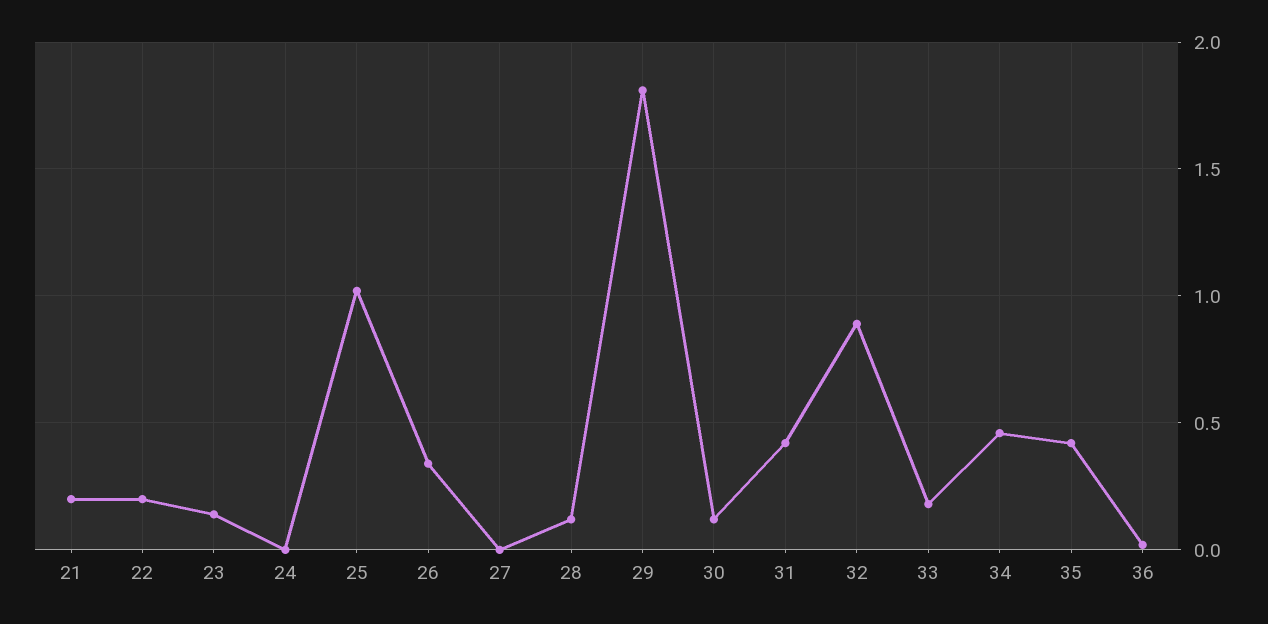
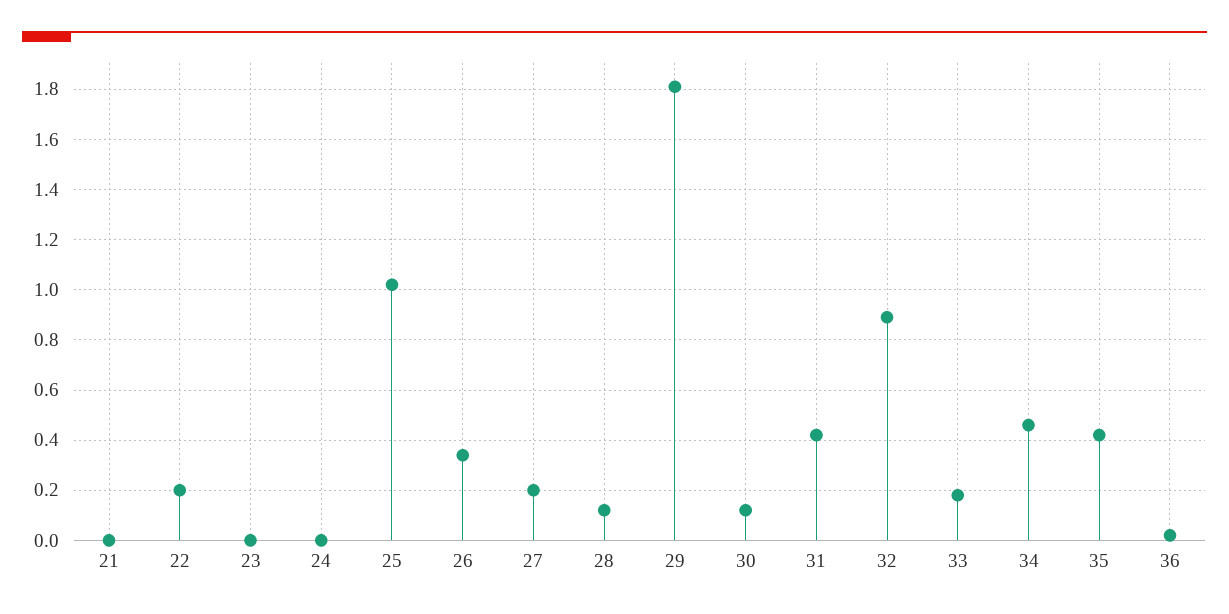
  {
-   "21": 0.2,
+   "21": 0,
    "22": 0.2,
-   "23": 0.15,
+   "23": 0,
    "24": 0,
    "25": 1,
    "26": 0.35,
-   "27": 0,
+   "27": 0.2,
    "28": 0.1,
    "29": 1.8,
    "30": 0.1,
    "31": 0.4,
    "32": 0.9,
    "33": 0.2,
    "34": 0.45,
    "35": 0.4,
    "36": 0
  }

